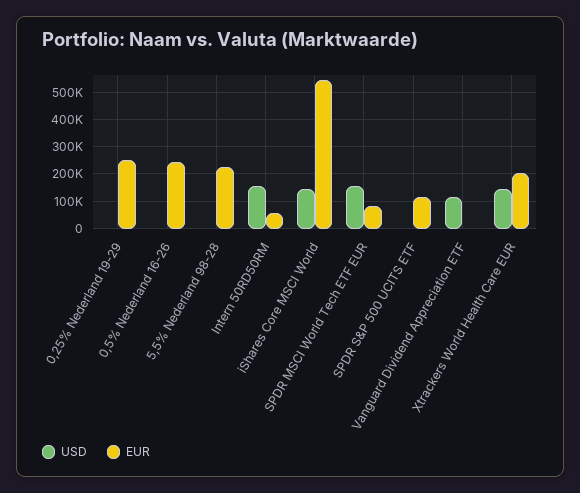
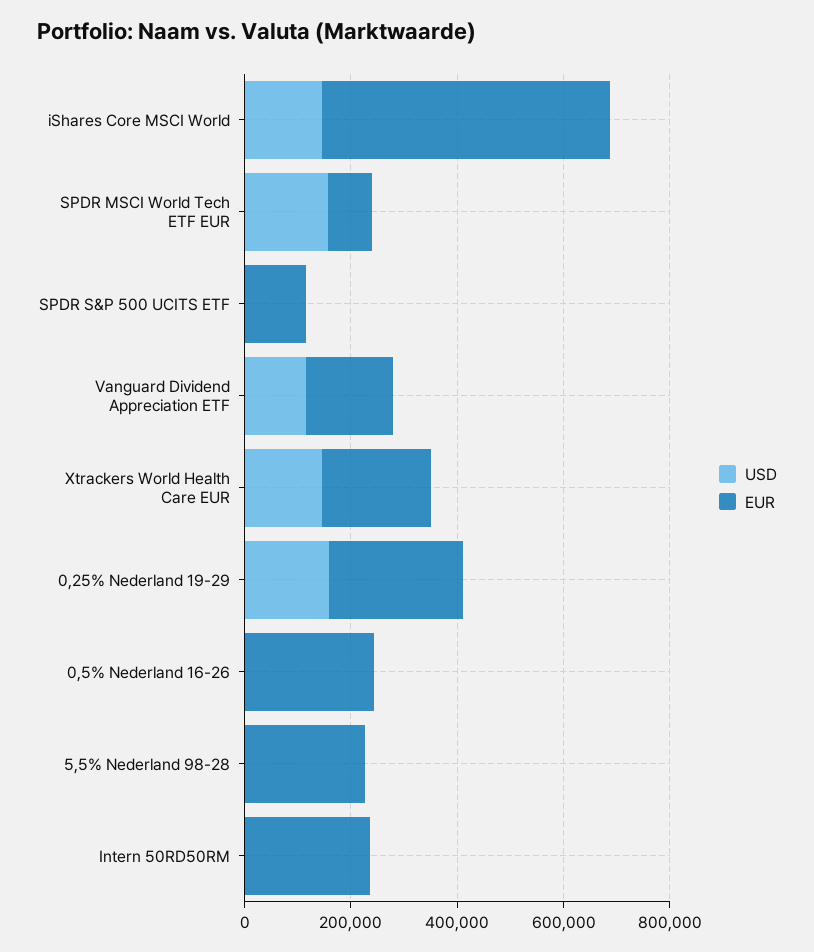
  {
    "USD": {
-     "0,25% Nederland 19-29": 0,
+     "0,25% Nederland 19-29": 150000,
      "0,5% Nederland 16-26": 0,
      "5,5% Nederland 98-28": 0,
-     "Intern 50RD50RM": 150000,
+     "Intern 50RD50RM": 0,
      "iShares Core MSCI World": 150000,
      "SPDR MSCI World Tech ETF EUR": 150000,
      "SPDR S&P 500 UCITS ETF": 0,
      "Vanguard Dividend Appreciation ETF": 125000,
      "Xtrackers World Health Care EUR": 150000
    },
    "EUR": {
      "0,25% Nederland 19-29": 250000,
      "0,5% Nederland 16-26": 250000,
      "5,5% Nederland 98-28": 225000,
-     "Intern 50RD50RM": 50000,
+     "Intern 50RD50RM": 250000,
      "iShares Core MSCI World": 550000,
      "SPDR MSCI World Tech ETF EUR": 75000,
      "SPDR S&P 500 UCITS ETF": 125000,
-     "Vanguard Dividend Appreciation ETF": 0,
+     "Vanguard Dividend Appreciation ETF": 150000,
      "Xtrackers World Health Care EUR": 200000
    }
  }

